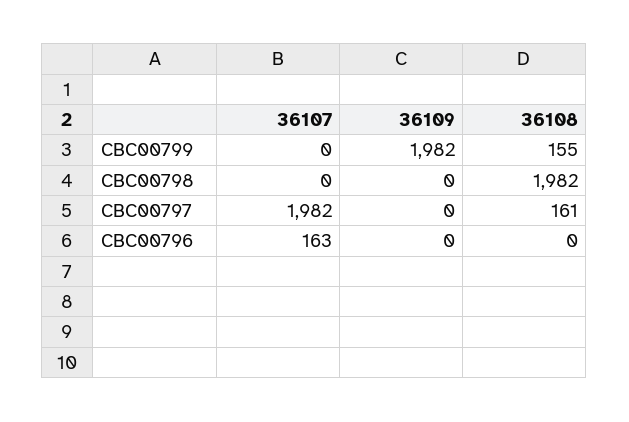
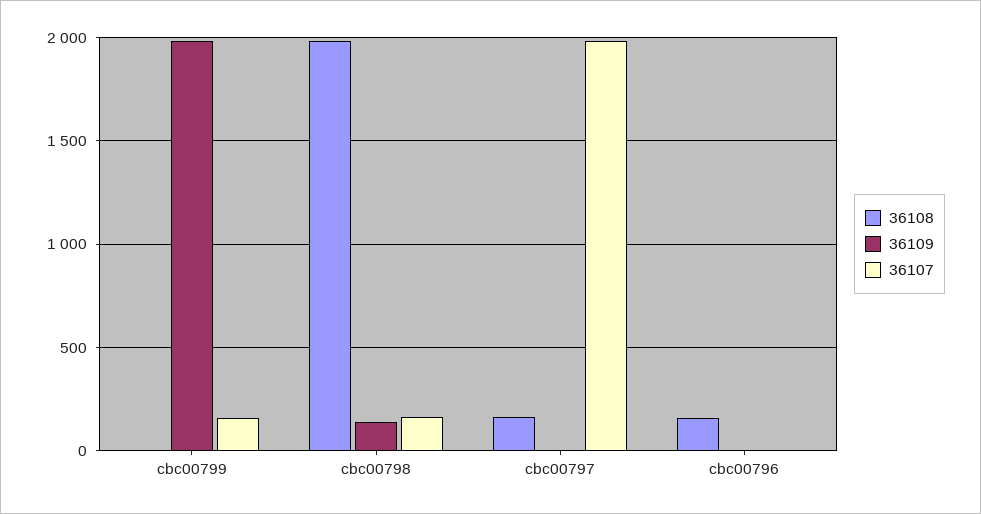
  {
    "36107": {
-     "CBC00799": 0,
+     "CBC00799": 150,
-     "CBC00798": 0,
+     "CBC00798": 150,
      "CBC00797": 1982,
-     "CBC00796": 163
+     "CBC00796": 0
    },
    "36109": {
      "CBC00799": 1982,
-     "CBC00798": 0,
+     "CBC00798": 150,
      "CBC00797": 0,
      "CBC00796": 0
    },
    "36108": {
-     "CBC00799": 155,
+     "CBC00799": 0,
      "CBC00798": 1982,
      "CBC00797": 161,
-     "CBC00796": 0
+     "CBC00796": 150
    }
  }

